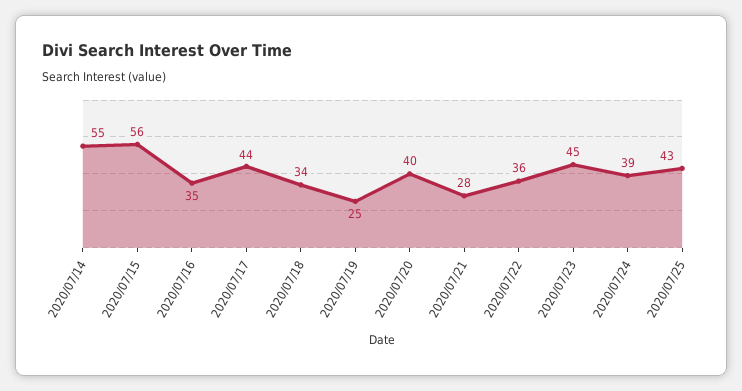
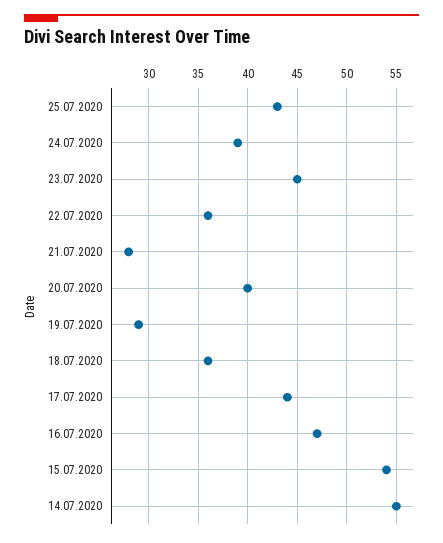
  {
    "2020/07/14": 55,
-   "2020/07/15": 56,
+   "2020/07/15": 54,
-   "2020/07/16": 35,
+   "2020/07/16": 47,
    "2020/07/17": 44,
-   "2020/07/18": 34,
+   "2020/07/18": 36,
-   "2020/07/19": 25,
+   "2020/07/19": 29,
    "2020/07/20": 40,
    "2020/07/21": 28,
    "2020/07/22": 36,
    "2020/07/23": 45,
    "2020/07/24": 39,
    "2020/07/25": 43
  }

